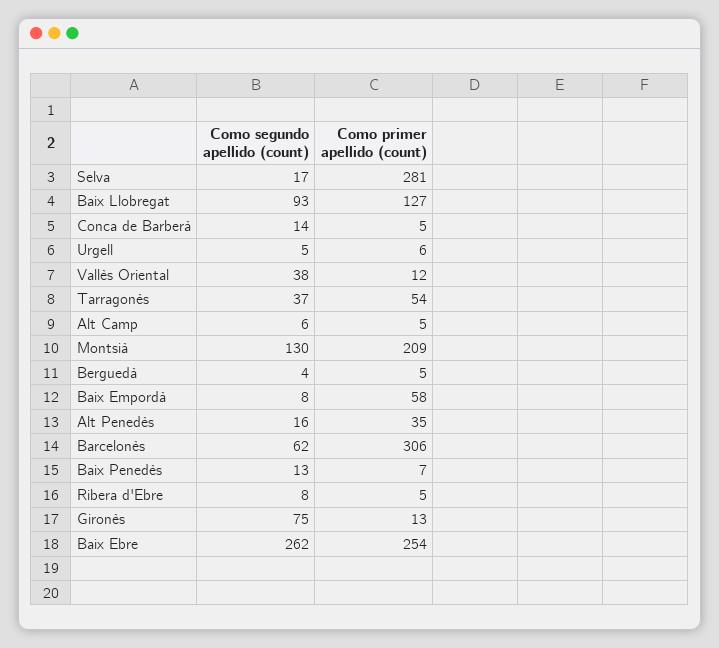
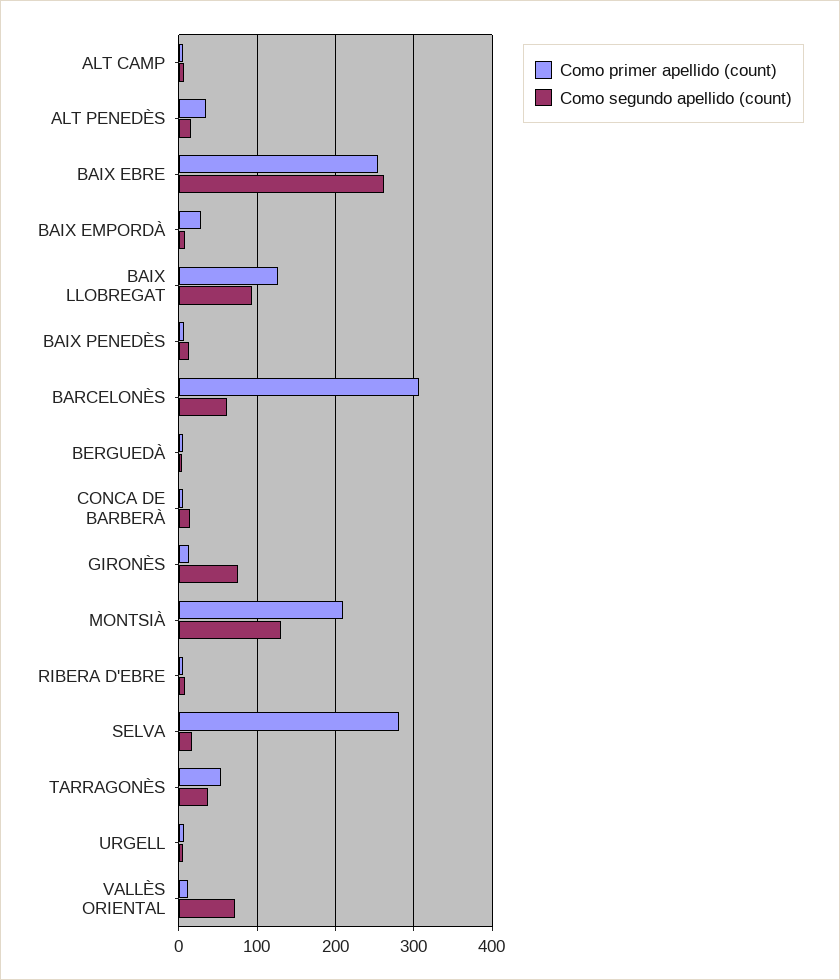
  {
    "Como segundo apellido (count)": {
      "Selva": 17,
      "Baix Llobregat": 93,
      "Conca de Barberà": 14,
      "Urgell": 5,
-     "Vallès Oriental": 38,
+     "Vallès Oriental": 70,
      "Tarragonès": 37,
      "Alt Camp": 6,
      "Montsià": 130,
      "Berguedà": 4,
      "Baix Empordà": 8,
      "Alt Penedès": 16,
      "Barcelonès": 62,
      "Baix Penedès": 13,
      "Ribera d'Ebre": 8,
      "Gironès": 75,
      "Baix Ebre": 262
    },
    "Como primer apellido (count)": {
      "Selva": 281,
      "Baix Llobregat": 127,
      "Conca de Barberà": 5,
      "Urgell": 6,
      "Vallès Oriental": 12,
      "Tarragonès": 54,
      "Alt Camp": 5,
      "Montsià": 209,
      "Berguedà": 5,
-     "Baix Empordà": 58,
+     "Baix Empordà": 30,
      "Alt Penedès": 35,
      "Barcelonès": 306,
      "Baix Penedès": 7,
      "Ribera d'Ebre": 5,
      "Gironès": 13,
      "Baix Ebre": 254
    }
  }

